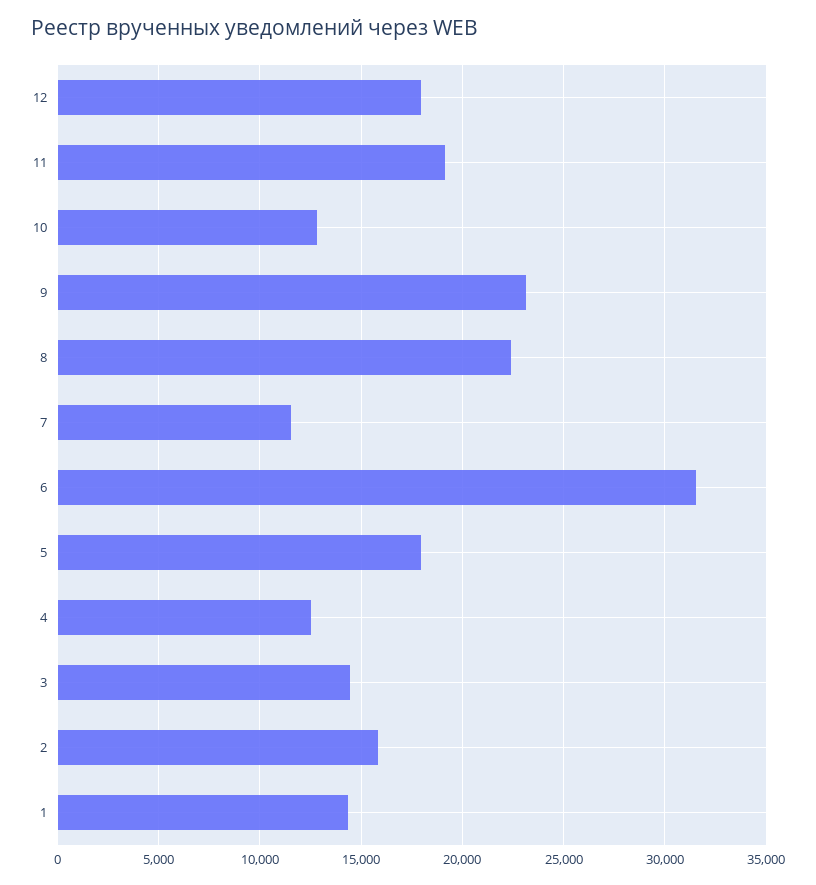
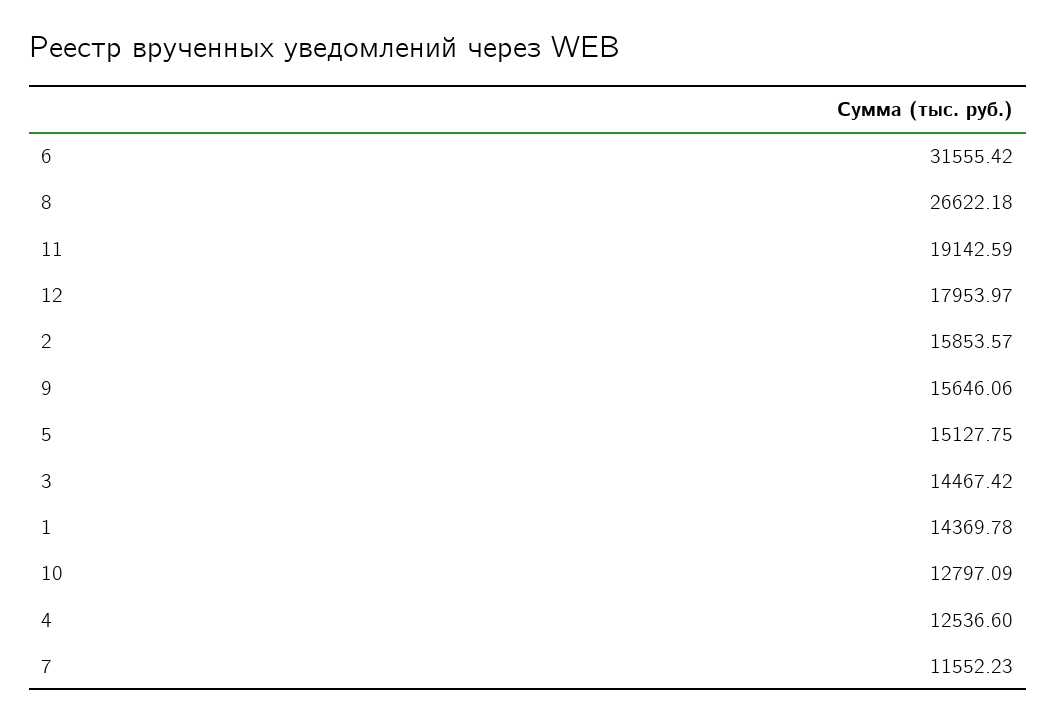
  {
    "12": 17953.97,
    "11": 19142.59,
    "10": 12797.09,
-   "9": 23000,
+   "9": 15646.06,
-   "8": 22500,
+   "8": 26622.18,
    "7": 11552.23,
    "6": 31555.42,
-   "5": 18000,
+   "5": 15127.75,
    "4": 12536.6,
    "3": 14467.42,
    "2": 15853.57,
    "1": 14369.78
  }

